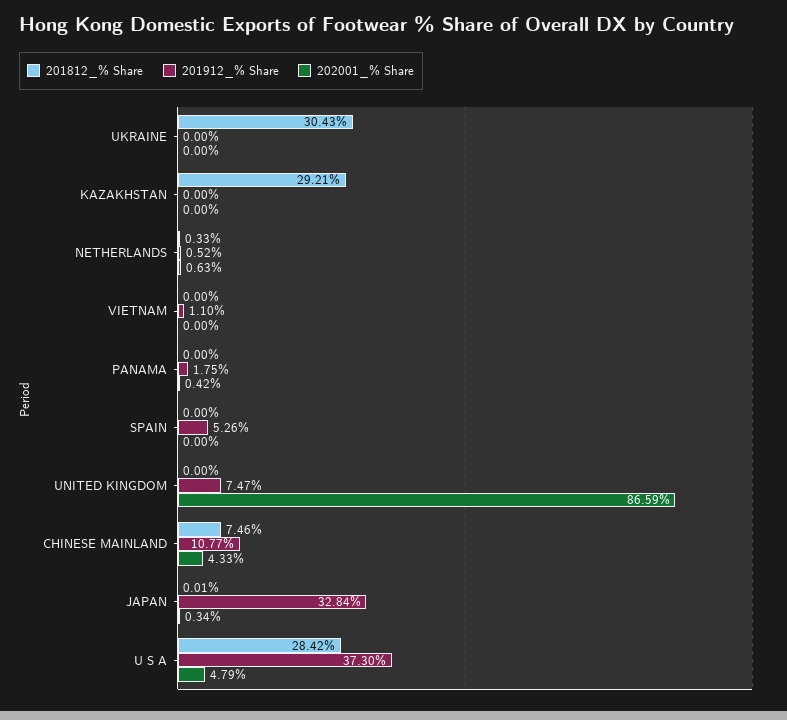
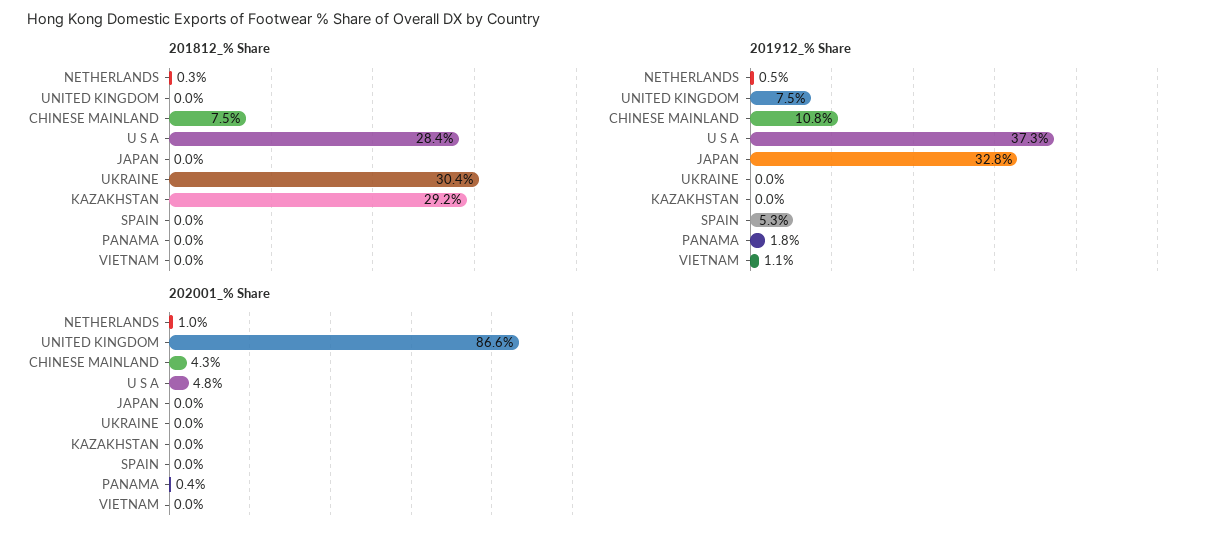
  {
    "201812_% Share": {
      "UKRAINE": 30.43,
      "KAZAKHSTAN": 29.21,
      "NETHERLANDS": 0.33,
      "VIETNAM": 0,
      "PANAMA": 0,
      "SPAIN": 0,
      "UNITED KINGDOM": 0,
      "CHINESE MAINLAND": 7.46,
      "JAPAN": 0.01,
      "U S A": 28.42
    },
    "201912_% Share": {
      "UKRAINE": 0,
      "KAZAKHSTAN": 0,
      "NETHERLANDS": 0.52,
      "VIETNAM": 1.1,
      "PANAMA": 1.75,
      "SPAIN": 5.26,
      "UNITED KINGDOM": 7.47,
      "CHINESE MAINLAND": 10.77,
      "JAPAN": 32.84,
      "U S A": 37.3
    },
    "202001_% Share": {
      "UKRAINE": 0,
      "KAZAKHSTAN": 0,
-     "NETHERLANDS": 0.63,
+     "NETHERLANDS": 1,
      "VIETNAM": 0,
      "PANAMA": 0.42,
      "SPAIN": 0,
      "UNITED KINGDOM": 86.59,
      "CHINESE MAINLAND": 4.33,
-     "JAPAN": 0.34,
+     "JAPAN": 0,
      "U S A": 4.79
    }
  }

